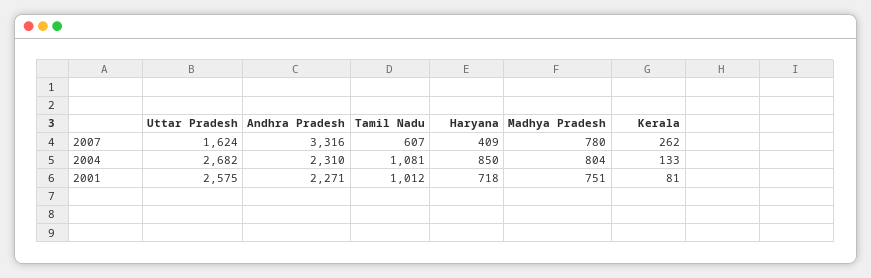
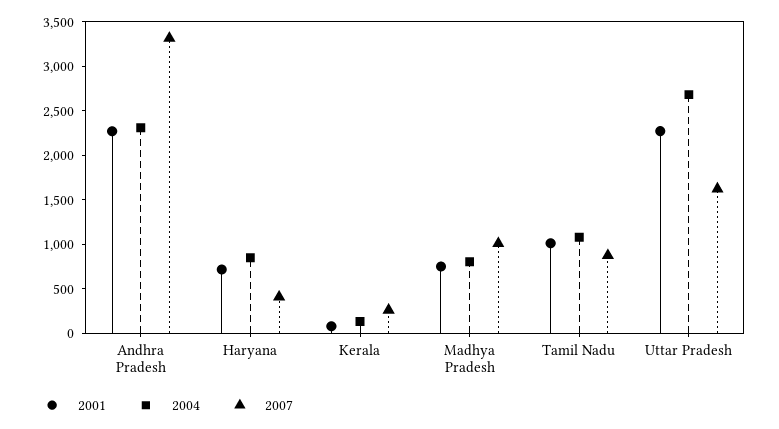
  {
    "2007": {
      "Uttar Pradesh": 1624,
      "Andhra Pradesh": 3316,
-     "Tamil Nadu": 607,
+     "Tamil Nadu": 900,
      "Haryana": 409,
-     "Madhya Pradesh": 780,
+     "Madhya Pradesh": 1000,
      "Kerala": 262
    },
    "2004": {
      "Uttar Pradesh": 2682,
      "Andhra Pradesh": 2310,
      "Tamil Nadu": 1081,
      "Haryana": 850,
      "Madhya Pradesh": 804,
      "Kerala": 133
    },
    "2001": {
-     "Uttar Pradesh": 2575,
+     "Uttar Pradesh": 2300,
      "Andhra Pradesh": 2271,
      "Tamil Nadu": 1012,
      "Haryana": 718,
      "Madhya Pradesh": 751,
      "Kerala": 81
    }
  }

